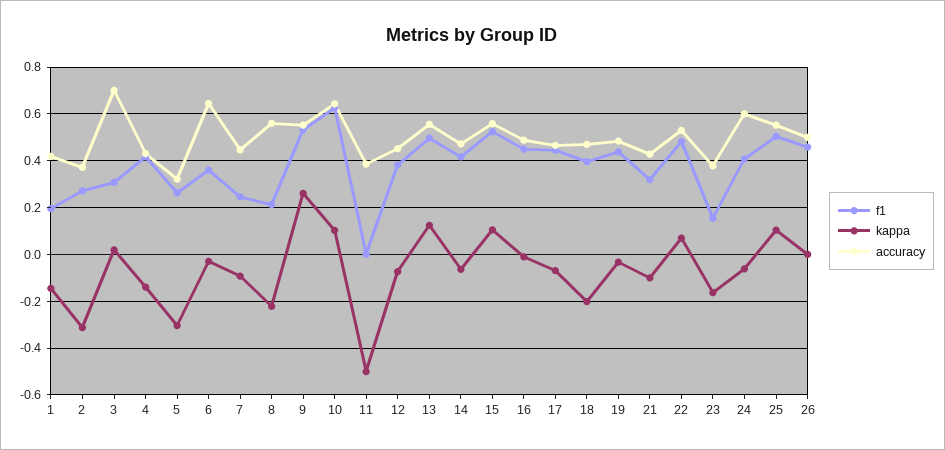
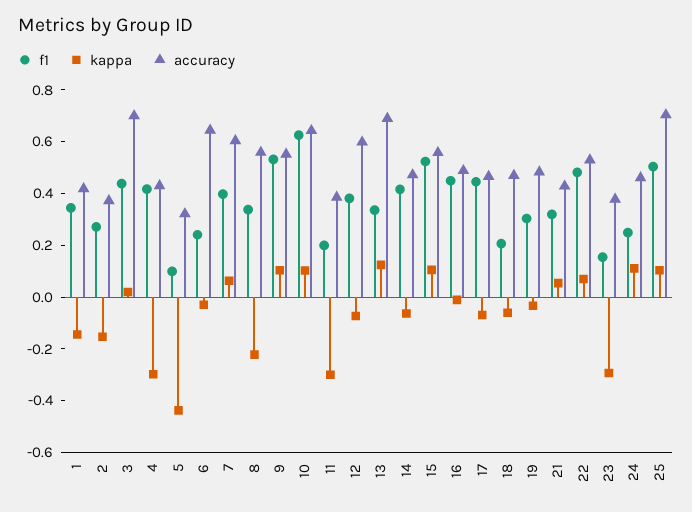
  {
    "f1": {
-     "1": 0.2,
+     "1": 0.35,
      "2": 0.25,
-     "3": 0.3,
+     "3": 0.45,
      "4": 0.4,
-     "5": 0.25,
+     "5": 0.1,
-     "6": 0.35,
+     "6": 0.25,
-     "7": 0.25,
+     "7": 0.4,
-     "8": 0.2,
+     "8": 0.35,
      "9": 0.55,
      "10": 0.65,
-     "11": 0,
+     "11": 0.2,
      "12": 0.4,
-     "13": 0.5,
+     "13": 0.35,
      "14": 0.4,
      "15": 0.5,
      "16": 0.45,
      "17": 0.45,
-     "18": 0.4,
+     "18": 0.2,
-     "19": 0.45,
+     "19": 0.3,
      "21": 0.3,
      "22": 0.5,
      "23": 0.15,
-     "24": 0.4,
+     "24": 0.25,
-     "25": 0.5,
+     "25": 0.5
-     "26": 0.45
    },
    "kappa": {
      "1": -0.15,
-     "2": -0.3,
+     "2": -0.15,
      "3": 0,
-     "4": -0.15,
+     "4": -0.3,
-     "5": -0.3,
+     "5": -0.45,
      "6": -0.05,
-     "7": -0.1,
+     "7": 0.05,
      "8": -0.2,
-     "9": 0.25,
+     "9": 0.1,
      "10": 0.1,
-     "11": -0.5,
+     "11": -0.3,
      "12": -0.05,
      "13": 0.1,
      "14": -0.05,
      "15": 0.1,
      "16": 0,
      "17": -0.05,
-     "18": -0.2,
+     "18": -0.05,
      "19": -0.05,
-     "21": -0.1,
+     "21": 0.05,
      "22": 0.05,
-     "23": -0.15,
+     "23": -0.3,
-     "24": -0.05,
+     "24": 0.1,
-     "25": 0.1,
+     "25": 0.1
-     "26": 0
    },
    "accuracy": {
      "1": 0.4,
      "2": 0.35,
      "3": 0.7,
      "4": 0.45,
      "5": 0.3,
      "6": 0.65,
-     "7": 0.45,
+     "7": 0.6,
      "8": 0.55,
      "9": 0.55,
      "10": 0.65,
      "11": 0.4,
-     "12": 0.45,
+     "12": 0.6,
-     "13": 0.55,
+     "13": 0.7,
      "14": 0.45,
      "15": 0.55,
      "16": 0.5,
      "17": 0.45,
      "18": 0.45,
      "19": 0.5,
      "21": 0.45,
      "22": 0.55,
      "23": 0.4,
-     "24": 0.6,
+     "24": 0.45,
-     "25": 0.55,
+     "25": 0.7
-     "26": 0.5
    }
  }

